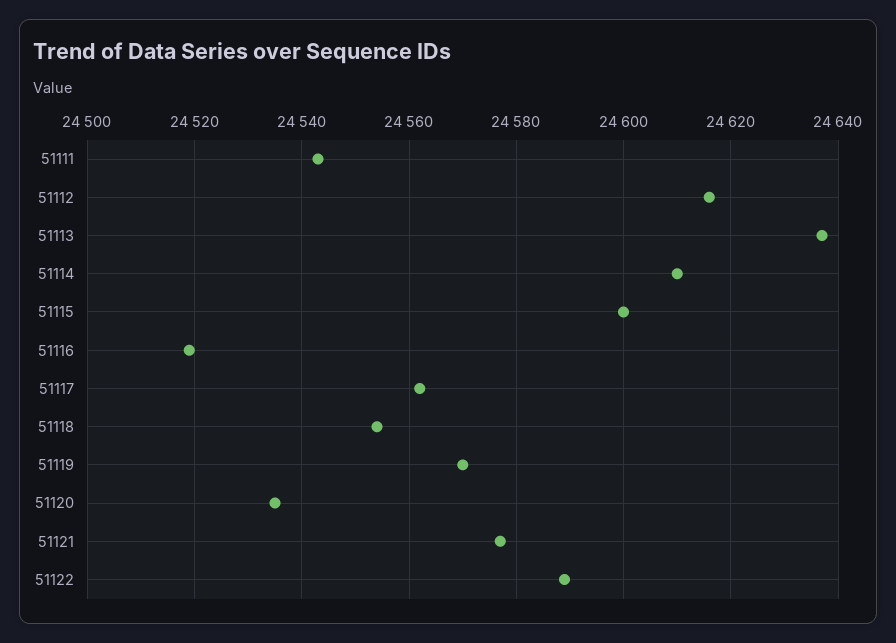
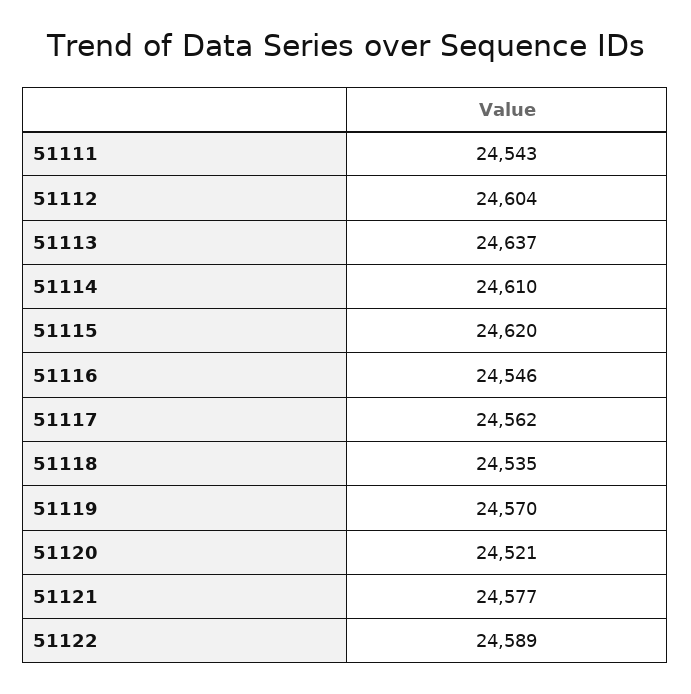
  {
    "51111": 24543,
-   "51112": 24615,
+   "51112": 24604,
    "51113": 24637,
    "51114": 24610,
-   "51115": 24600,
+   "51115": 24620,
-   "51116": 24520,
+   "51116": 24546,
    "51117": 24562,
-   "51118": 24555,
+   "51118": 24535,
    "51119": 24570,
-   "51120": 24535,
+   "51120": 24521,
    "51121": 24577,
    "51122": 24589
  }

